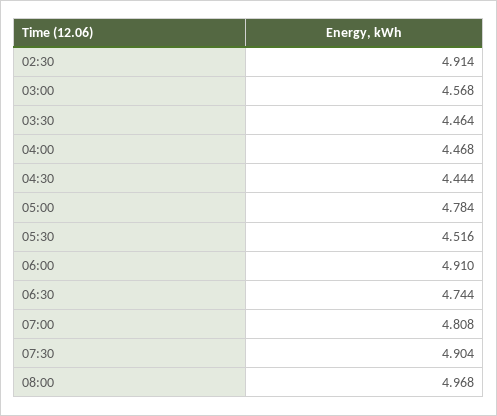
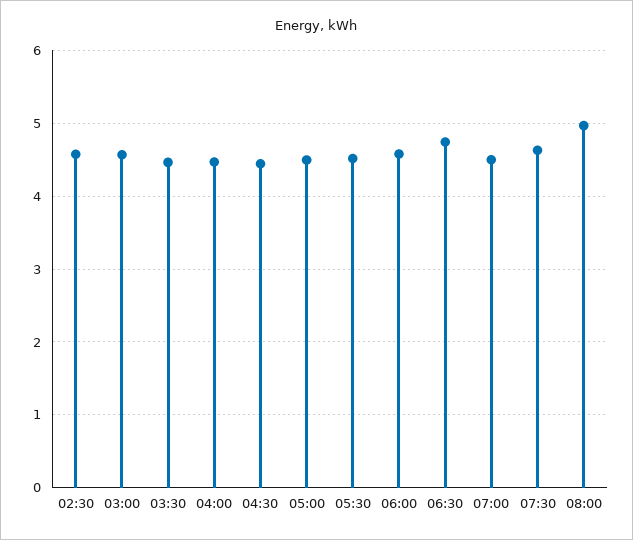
  {
-   "02:30": 4.914,
+   "02:30": 4.6,
    "03:00": 4.568,
    "03:30": 4.464,
    "04:00": 4.468,
    "04:30": 4.444,
-   "05:00": 4.784,
+   "05:00": 4.5,
    "05:30": 4.516,
-   "06:00": 4.91,
+   "06:00": 4.6,
    "06:30": 4.744,
-   "07:00": 4.808,
+   "07:00": 4.5,
-   "07:30": 4.904,
+   "07:30": 4.6,
    "08:00": 4.968
  }

